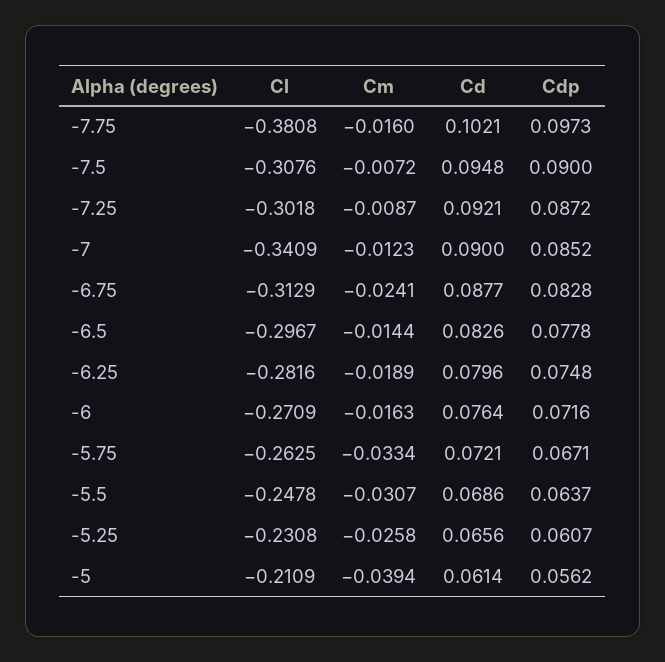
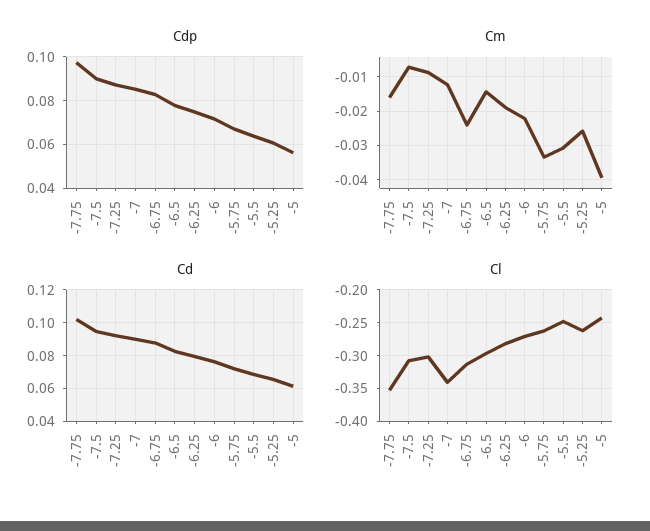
  {
    "Cl": {
-     "-7.75": -0.3808,
+     "-7.75": -0.35,
      "-7.5": -0.3076,
      "-7.25": -0.3018,
      "-7": -0.3409,
      "-6.75": -0.3129,
      "-6.5": -0.2967,
      "-6.25": -0.2816,
      "-6": -0.2709,
      "-5.75": -0.2625,
      "-5.5": -0.2478,
-     "-5.25": -0.2308,
+     "-5.25": -0.26,
-     "-5": -0.2109
+     "-5": -0.24
    },
    "Cm": {
      "-7.75": -0.016,
      "-7.5": -0.0072,
      "-7.25": -0.0087,
      "-7": -0.0123,
      "-6.75": -0.0241,
      "-6.5": -0.0144,
      "-6.25": -0.0189,
-     "-6": -0.0163,
+     "-6": -0.022,
      "-5.75": -0.0334,
      "-5.5": -0.0307,
      "-5.25": -0.0258,
      "-5": -0.0394
    },
    "Cd": {
      "-7.75": 0.1021,
      "-7.5": 0.0948,
      "-7.25": 0.0921,
      "-7": 0.09,
      "-6.75": 0.0877,
      "-6.5": 0.0826,
      "-6.25": 0.0796,
      "-6": 0.0764,
      "-5.75": 0.0721,
      "-5.5": 0.0686,
      "-5.25": 0.0656,
      "-5": 0.0614
    },
    "Cdp": {
      "-7.75": 0.0973,
      "-7.5": 0.09,
      "-7.25": 0.0872,
      "-7": 0.0852,
      "-6.75": 0.0828,
      "-6.5": 0.0778,
      "-6.25": 0.0748,
      "-6": 0.0716,
      "-5.75": 0.0671,
      "-5.5": 0.0637,
      "-5.25": 0.0607,
      "-5": 0.0562
    }
  }

